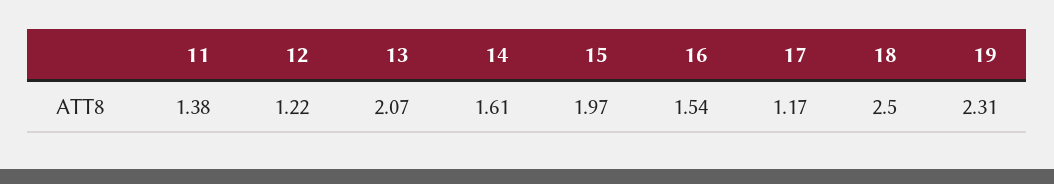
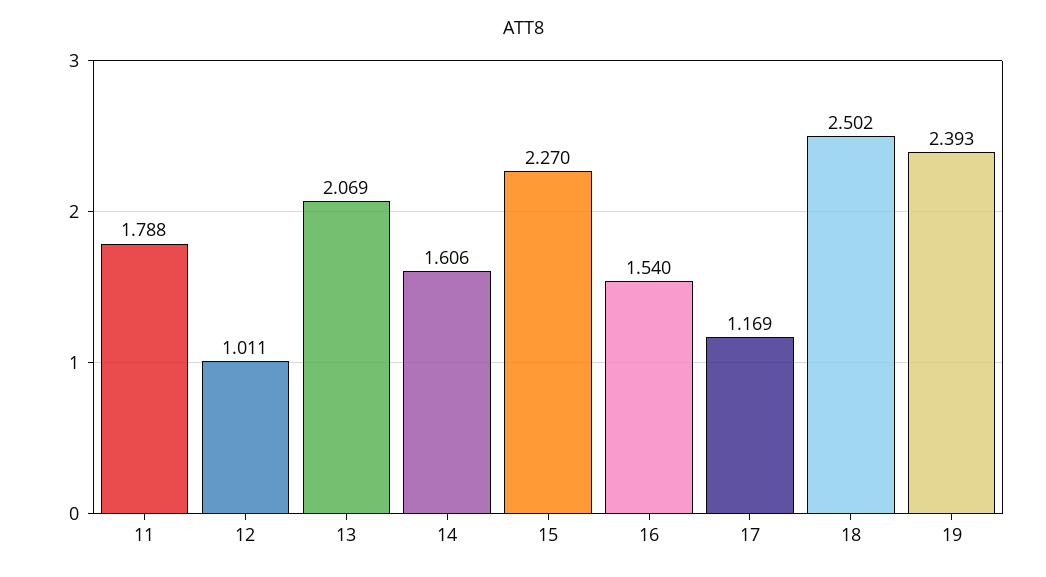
  {
-   "11": 1.38,
+   "11": 1.788,
-   "12": 1.22,
+   "12": 1.011,
    "13": 2.069,
    "14": 1.606,
-   "15": 1.97,
+   "15": 2.27,
    "16": 1.54,
    "17": 1.169,
    "18": 2.502,
-   "19": 2.31
+   "19": 2.393
  }

